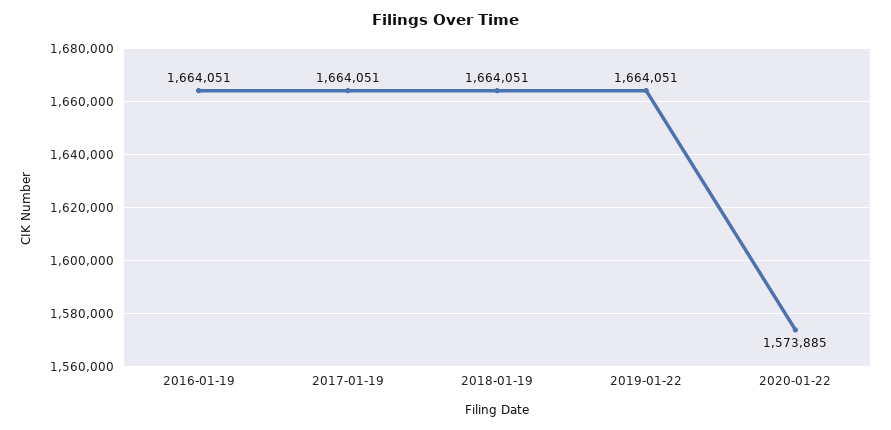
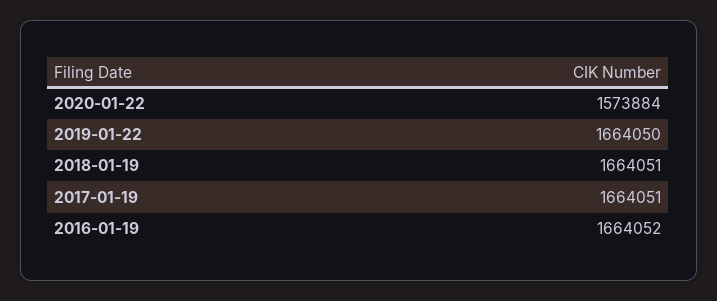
  {
-   "2016-01-19": 1664051,
+   "2016-01-19": 1664052,
    "2017-01-19": 1664051,
    "2018-01-19": 1664051,
-   "2019-01-22": 1664051,
+   "2019-01-22": 1664050,
-   "2020-01-22": 1573885
+   "2020-01-22": 1573884
  }

